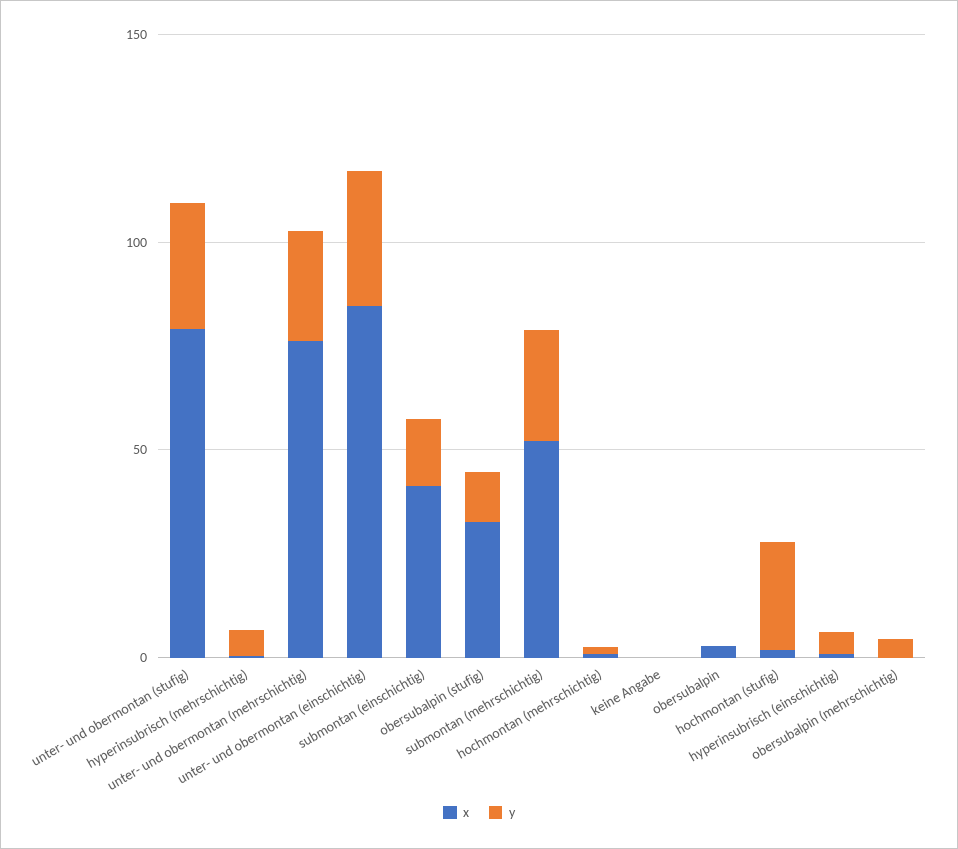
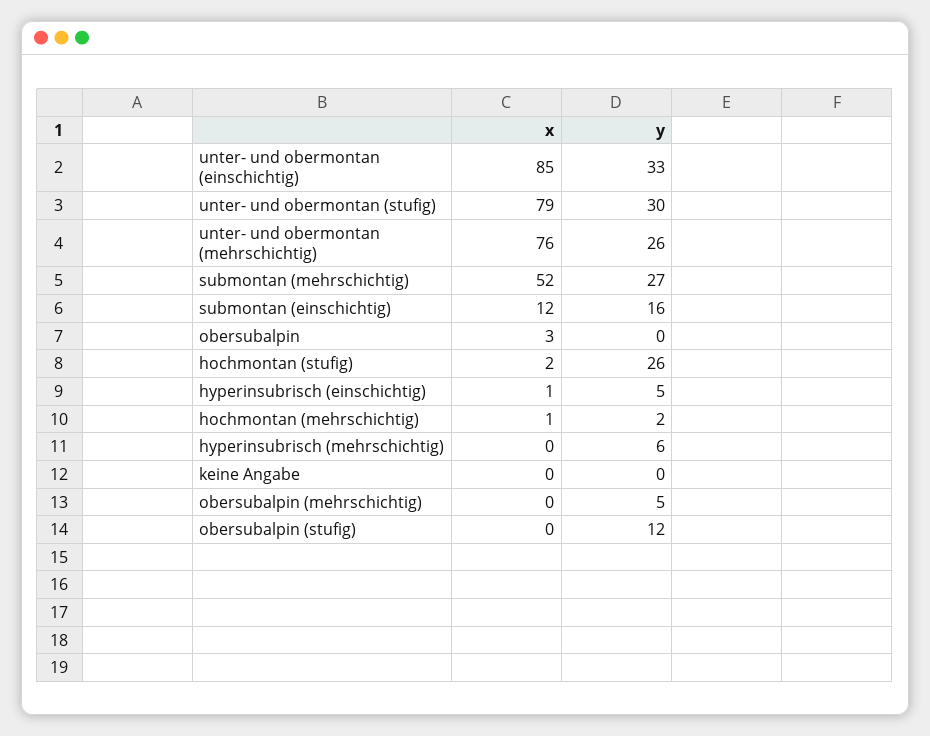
  {
    "x": {
      "unter- und obermontan (stufig)": 79,
      "hyperinsubrisch (mehrschichtig)": 0,
      "unter- und obermontan (mehrschichtig)": 76,
      "unter- und obermontan (einschichtig)": 85,
-     "submontan (einschichtig)": 40,
+     "submontan (einschichtig)": 12,
-     "obersubalpin (stufig)": 30,
+     "obersubalpin (stufig)": 0,
      "submontan (mehrschichtig)": 52,
      "hochmontan (mehrschichtig)": 1,
      "keine Angabe": 0,
      "obersubalpin": 3,
      "hochmontan (stufig)": 2,
      "hyperinsubrisch (einschichtig)": 1,
      "obersubalpin (mehrschichtig)": 0
    },
    "y": {
      "unter- und obermontan (stufig)": 30,
      "hyperinsubrisch (mehrschichtig)": 6,
      "unter- und obermontan (mehrschichtig)": 26,
      "unter- und obermontan (einschichtig)": 33,
      "submontan (einschichtig)": 16,
      "obersubalpin (stufig)": 12,
      "submontan (mehrschichtig)": 27,
      "hochmontan (mehrschichtig)": 2,
      "keine Angabe": 0,
      "obersubalpin": 0,
      "hochmontan (stufig)": 26,
      "hyperinsubrisch (einschichtig)": 5,
      "obersubalpin (mehrschichtig)": 5
    }
  }

